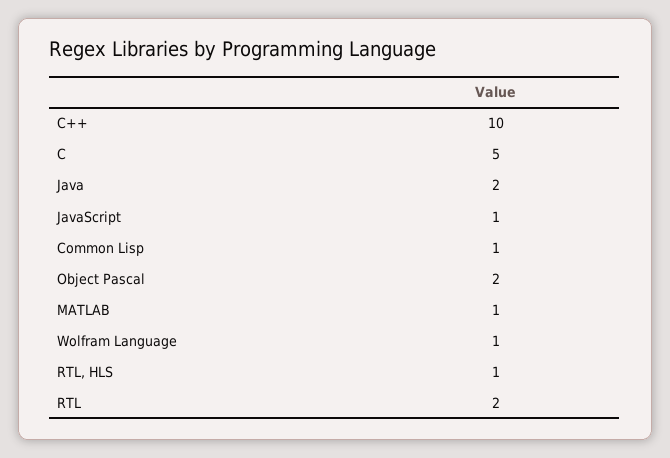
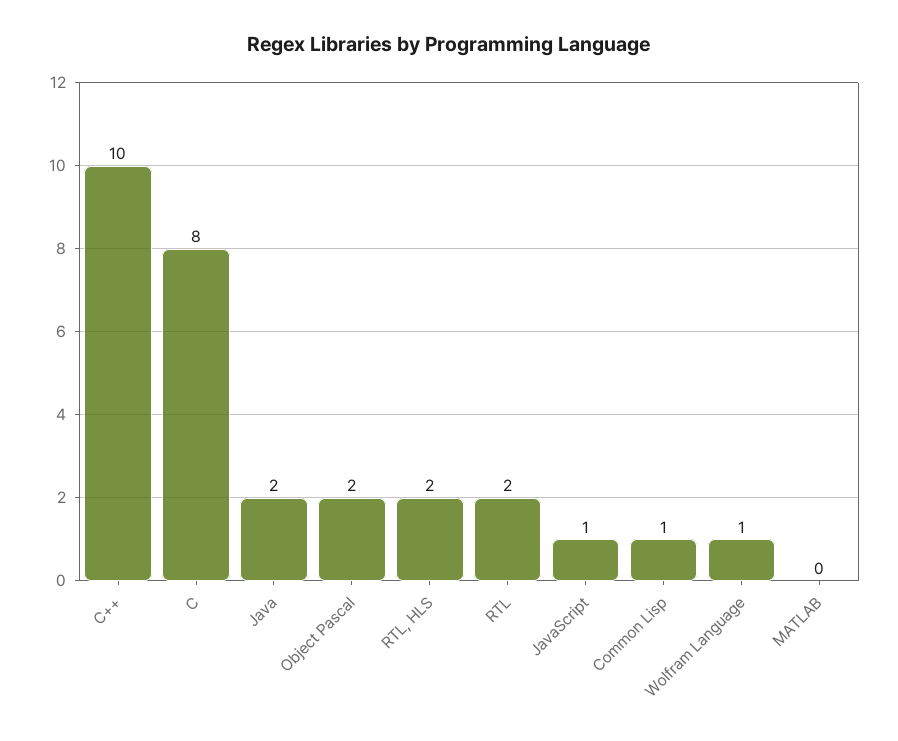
  {
    "C++": 10,
-   "C": 5,
+   "C": 8,
    "Java": 2,
    "JavaScript": 1,
    "Common Lisp": 1,
    "Object Pascal": 2,
-   "MATLAB": 1,
+   "MATLAB": 0,
    "Wolfram Language": 1,
-   "RTL, HLS": 1,
+   "RTL, HLS": 2,
    "RTL": 2
  }

